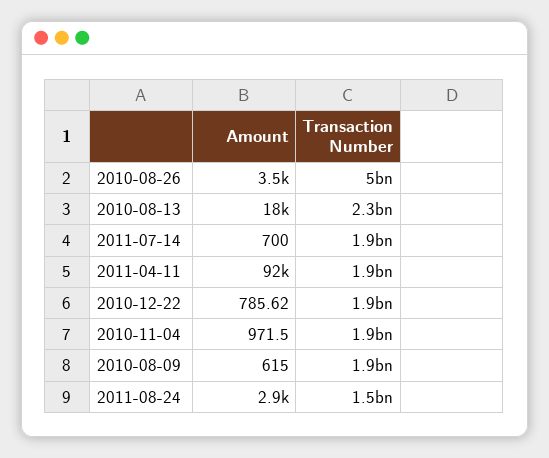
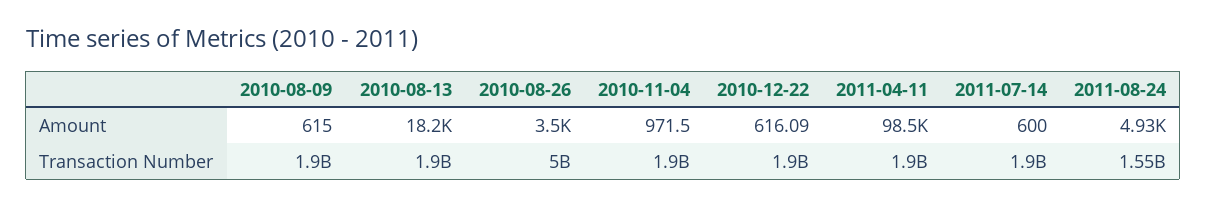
  {
    "Amount": {
      "2010-08-26": 3500,
      "2010-08-13": 18200,
-     "2011-07-14": 700,
+     "2011-07-14": 600,
-     "2011-04-11": 92000,
+     "2011-04-11": 98500,
-     "2010-12-22": 785.62,
+     "2010-12-22": 616.09,
      "2010-11-04": 971.5,
      "2010-08-09": 615,
-     "2011-08-24": 2900
+     "2011-08-24": 4930
    },
    "Transaction Number": {
      "2010-08-26": 5000000000,
-     "2010-08-13": 2300000000,
+     "2010-08-13": 1900000000,
      "2011-07-14": 1900000000,
      "2011-04-11": 1900000000,
      "2010-12-22": 1900000000,
      "2010-11-04": 1900000000,
      "2010-08-09": 1900000000,
      "2011-08-24": 1550000000
    }
  }

